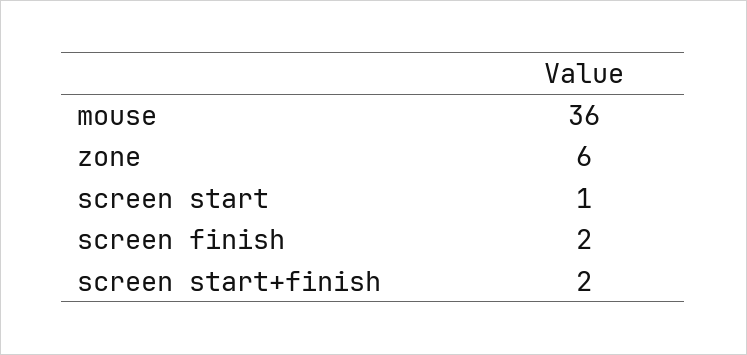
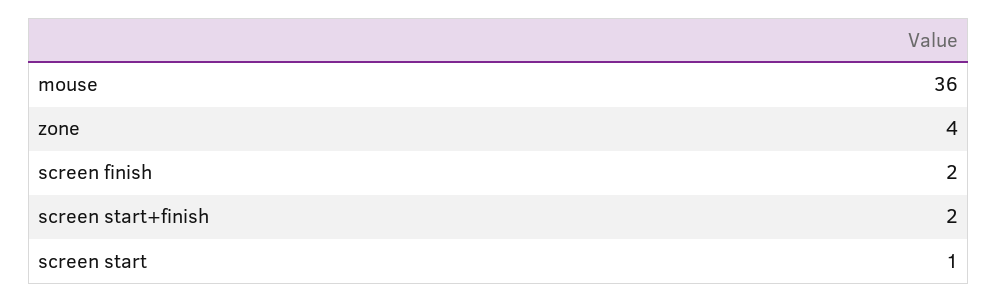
  {
    "mouse": 36,
-   "zone": 6,
+   "zone": 4,
    "screen start": 1,
    "screen finish": 2,
    "screen start+finish": 2
  }

